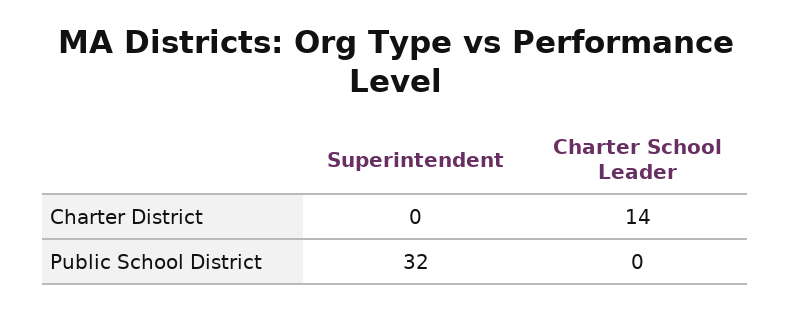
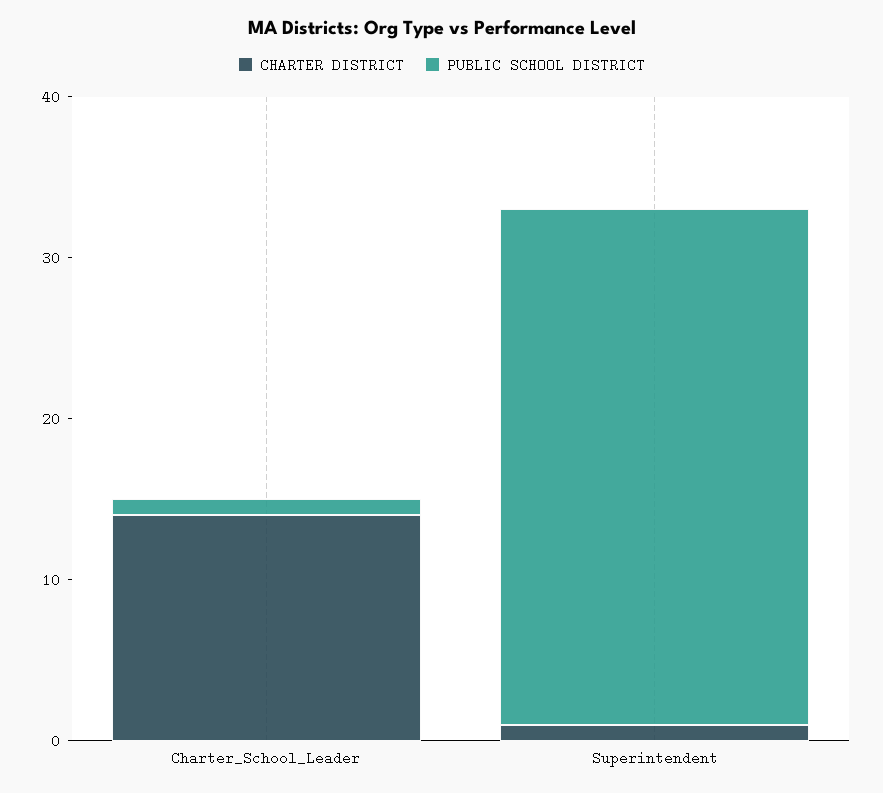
  {
    "Charter District": {
-     "Superintendent": 0,
+     "Superintendent": 1,
      "Charter School Leader": 14
    },
    "Public School District": {
      "Superintendent": 32,
-     "Charter School Leader": 0
+     "Charter School Leader": 1
    }
  }

